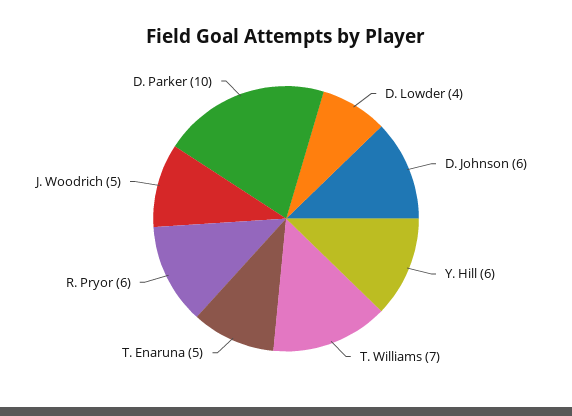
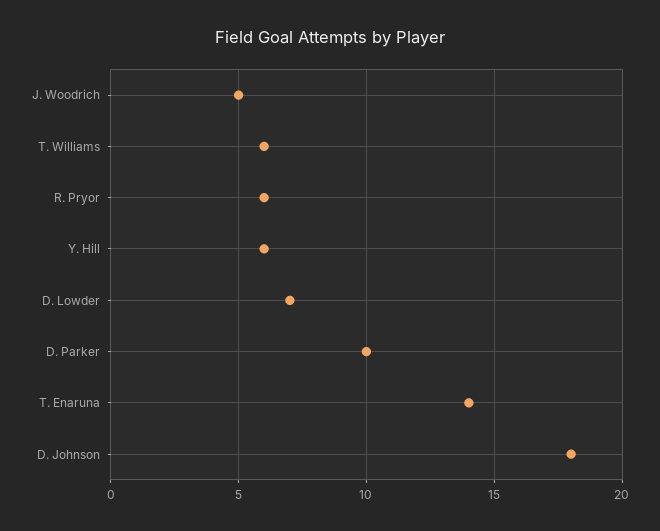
  {
-   "D. Lowder": 4,
+   "D. Lowder": 7,
-   "D. Johnson": 6,
+   "D. Johnson": 18,
    "Y. Hill": 6,
-   "T. Williams": 7,
+   "T. Williams": 6,
-   "T. Enaruna": 5,
+   "T. Enaruna": 14,
    "R. Pryor": 6,
    "J. Woodrich": 5,
    "D. Parker": 10
  }

